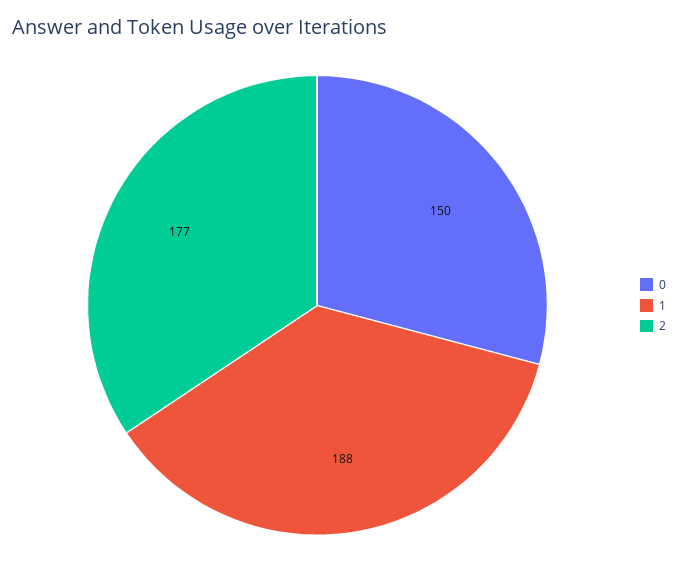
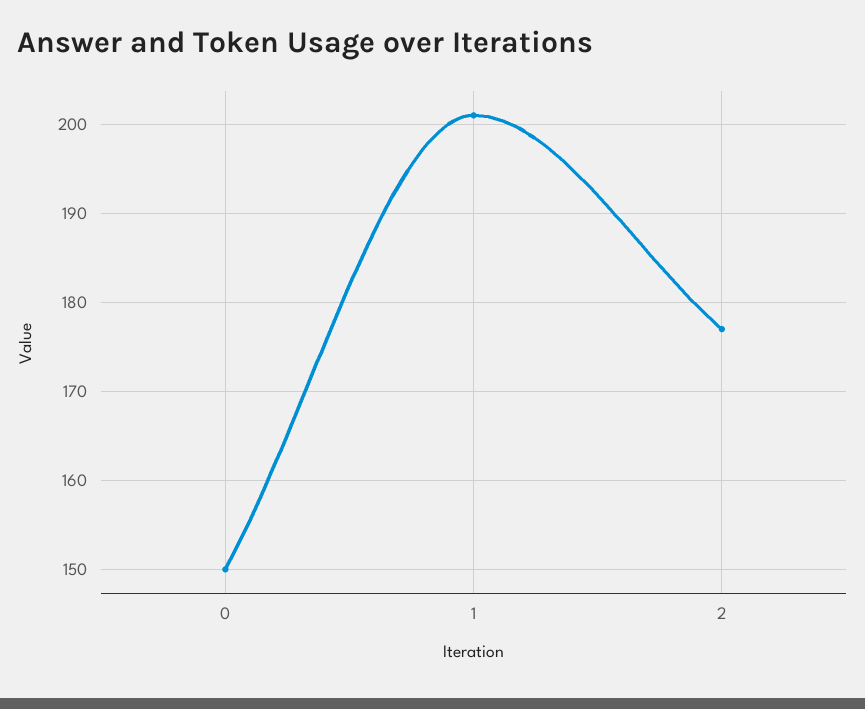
  {
    "0": 150,
-   "1": 188,
+   "1": 201,
    "2": 177
  }

